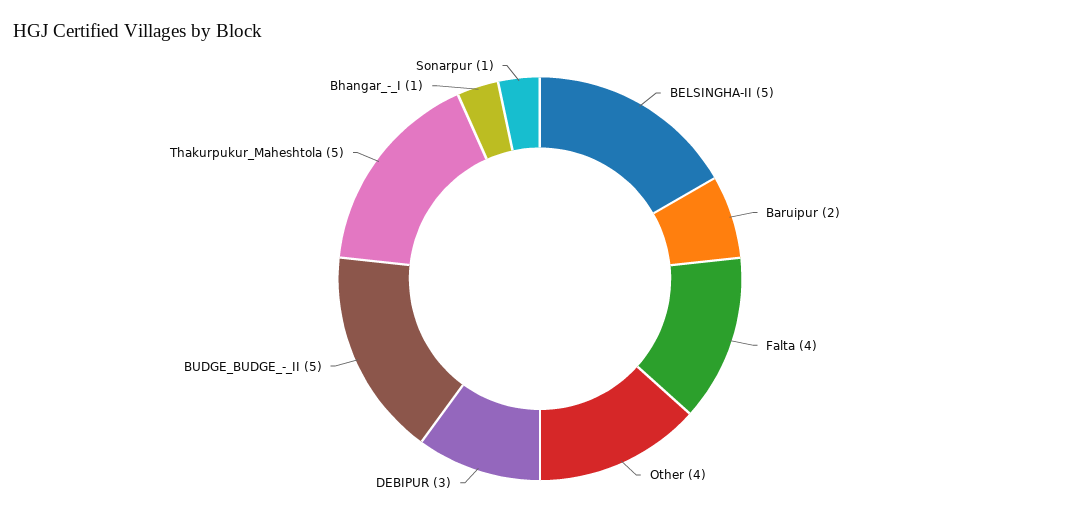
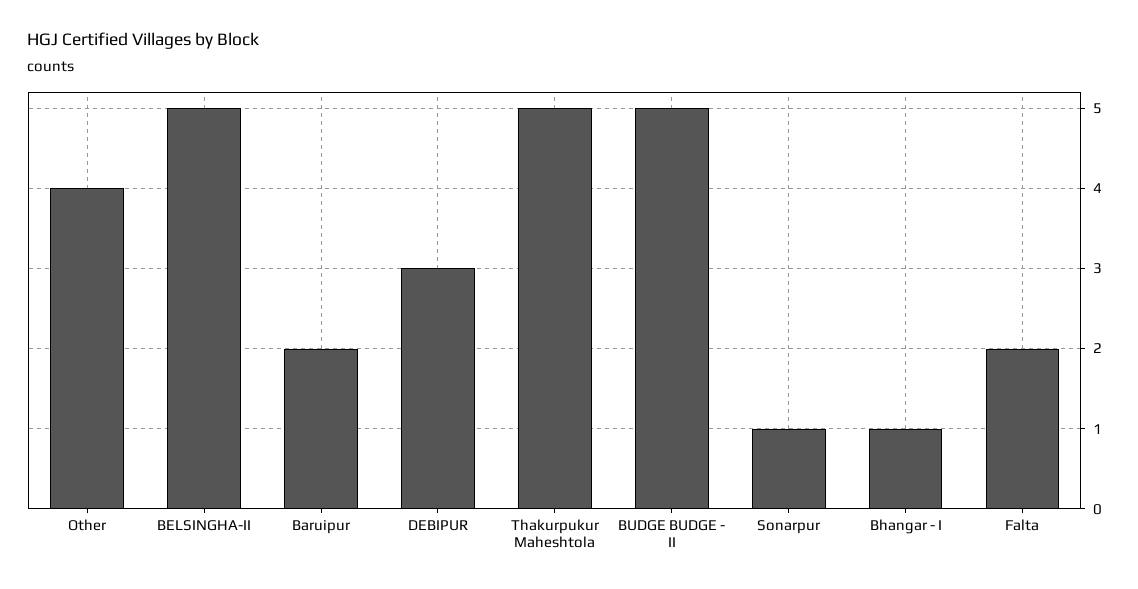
  {
    "BELSINGHA-II": 5,
    "Baruipur": 2,
-   "Falta": 4,
+   "Falta": 2,
    "Other": 4,
    "DEBIPUR": 3,
    "BUDGE_BUDGE_-_II": 5,
    "Thakurpukur_Maheshtola": 5,
    "Bhangar_-_I": 1,
    "Sonarpur": 1
  }

